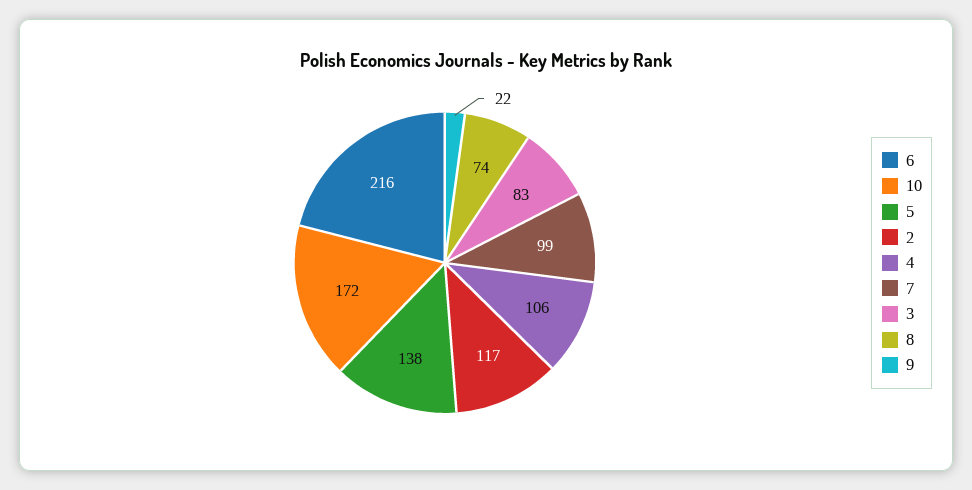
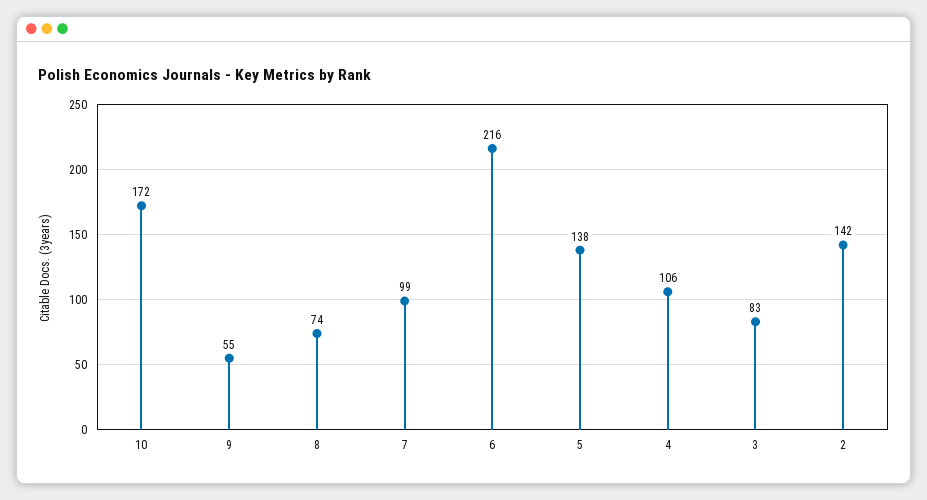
  {
    "6": 216,
    "10": 172,
    "5": 138,
-   "2": 117,
+   "2": 142,
    "4": 106,
    "7": 99,
    "3": 83,
    "8": 74,
-   "9": 22
+   "9": 55
  }

